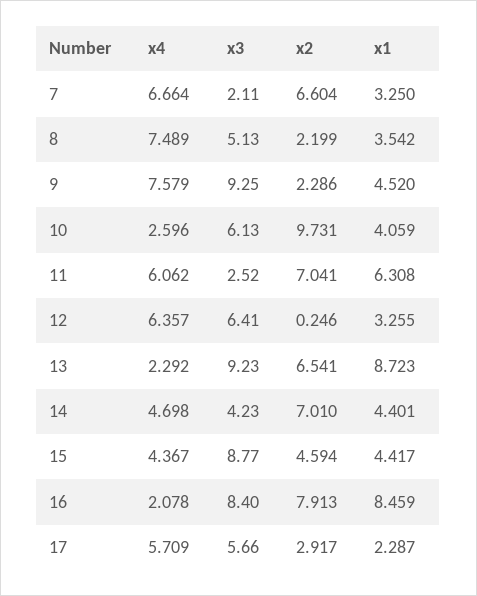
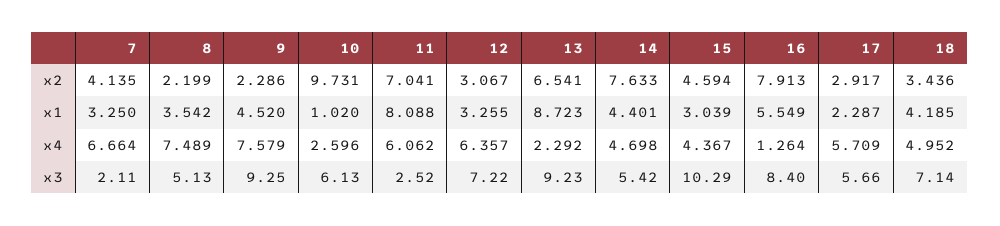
  {
    "x4": {
      "7": 6.664,
      "8": 7.489,
      "9": 7.579,
      "10": 2.596,
      "11": 6.062,
      "12": 6.357,
      "13": 2.292,
      "14": 4.698,
      "15": 4.367,
-     "16": 2.078,
+     "16": 1.264,
-     "17": 5.709
+     "17": 5.709,
+     "18": 4.952
    },
    "x3": {
      "7": 2.11,
      "8": 5.13,
      "9": 9.25,
      "10": 6.13,
      "11": 2.52,
-     "12": 6.41,
+     "12": 7.22,
      "13": 9.23,
-     "14": 4.23,
+     "14": 5.42,
-     "15": 8.77,
+     "15": 10.29,
      "16": 8.4,
-     "17": 5.66
+     "17": 5.66,
+     "18": 7.14
    },
    "x2": {
-     "7": 6.604,
+     "7": 4.135,
      "8": 2.199,
      "9": 2.286,
      "10": 9.731,
      "11": 7.041,
-     "12": 0.246,
+     "12": 3.067,
      "13": 6.541,
-     "14": 7.01,
+     "14": 7.633,
      "15": 4.594,
      "16": 7.913,
-     "17": 2.917
+     "17": 2.917,
+     "18": 3.436
    },
    "x1": {
      "7": 3.25,
      "8": 3.542,
      "9": 4.52,
-     "10": 4.059,
+     "10": 1.02,
-     "11": 6.308,
+     "11": 8.088,
      "12": 3.255,
      "13": 8.723,
      "14": 4.401,
-     "15": 4.417,
+     "15": 3.039,
-     "16": 8.459,
+     "16": 5.549,
-     "17": 2.287
+     "17": 2.287,
+     "18": 4.185
    }
  }

